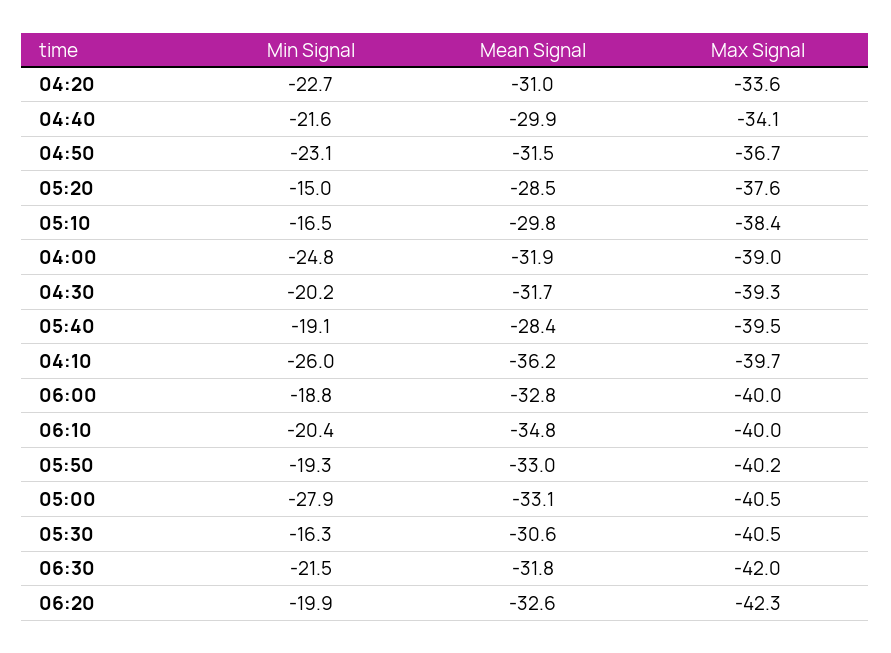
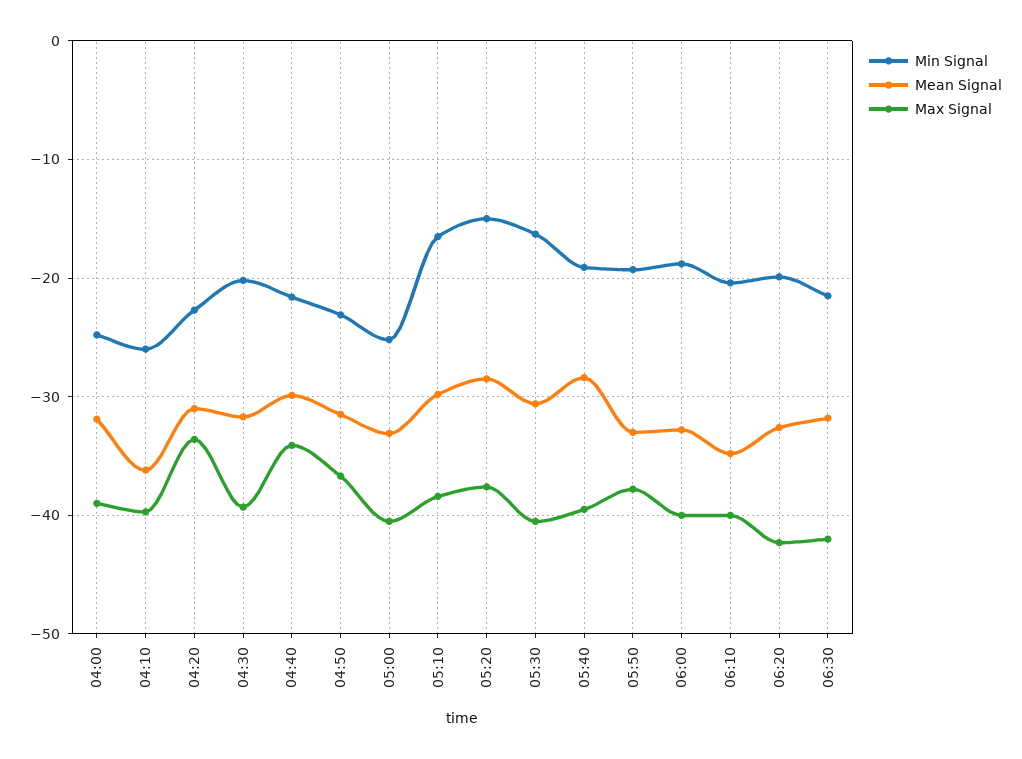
  {
    "Min Signal": {
      "04:20": -22.7,
      "04:40": -21.6,
      "04:50": -23.1,
      "05:20": -15,
      "05:10": -16.5,
      "04:00": -24.8,
      "04:30": -20.2,
      "05:40": -19.1,
      "04:10": -26,
      "06:00": -18.8,
      "06:10": -20.4,
      "05:50": -19.3,
-     "05:00": -27.9,
+     "05:00": -25,
      "05:30": -16.3,
      "06:30": -21.5,
      "06:20": -19.9
    },
    "Mean Signal": {
      "04:20": -31,
      "04:40": -29.9,
      "04:50": -31.5,
      "05:20": -28.5,
      "05:10": -29.8,
      "04:00": -31.9,
      "04:30": -31.7,
      "05:40": -28.4,
      "04:10": -36.2,
      "06:00": -32.8,
      "06:10": -34.8,
      "05:50": -33,
      "05:00": -33.1,
      "05:30": -30.6,
      "06:30": -31.8,
      "06:20": -32.6
    },
    "Max Signal": {
      "04:20": -33.6,
      "04:40": -34.1,
      "04:50": -36.7,
      "05:20": -37.6,
      "05:10": -38.4,
      "04:00": -39,
      "04:30": -39.3,
      "05:40": -39.5,
      "04:10": -39.7,
      "06:00": -40,
      "06:10": -40,
-     "05:50": -40.2,
+     "05:50": -38,
      "05:00": -40.5,
      "05:30": -40.5,
      "06:30": -42,
      "06:20": -42.3
    }
  }

